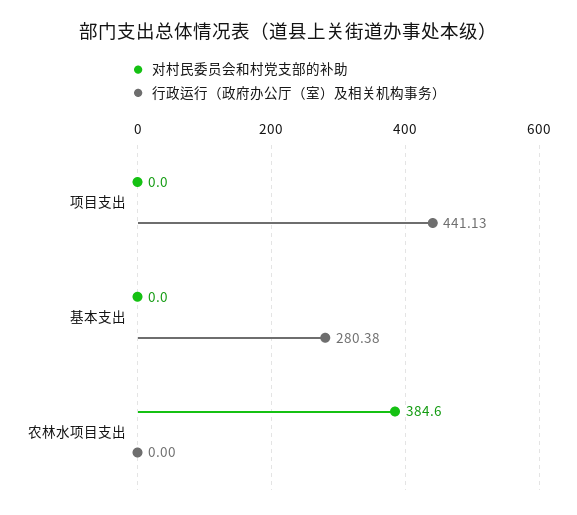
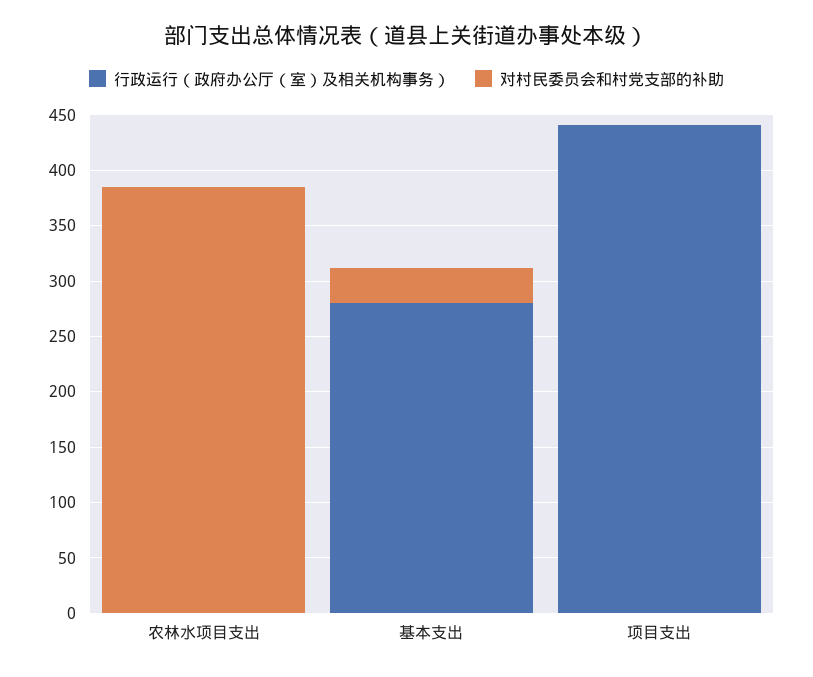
  {
    "对村民委员会和村党支部的补助": {
      "项目支出": 0,
-     "基本支出": 0,
+     "基本支出": 30,
      "农林水项目支出": 384.6
    },
    "行政运行（政府办公厅（室）及相关机构事务）": {
      "项目支出": 441.13,
      "基本支出": 280.38,
      "农林水项目支出": 0
    }
  }

